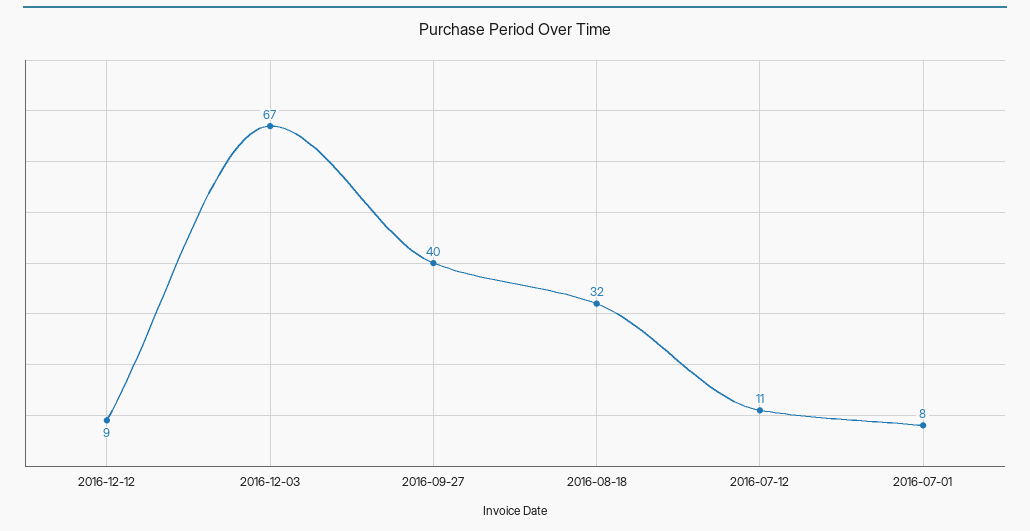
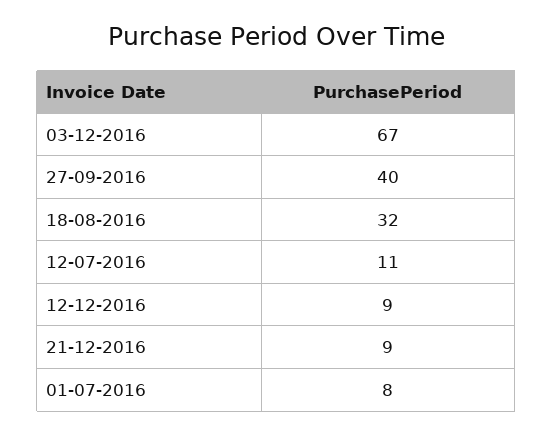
  {
    "2016-12-12": 9,
    "2016-12-03": 67,
    "2016-09-27": 40,
    "2016-08-18": 32,
    "2016-07-12": 11,
-   "2016-07-01": 8
+   "2016-07-01": 8,
+   "21-12-2016": 9
  }

